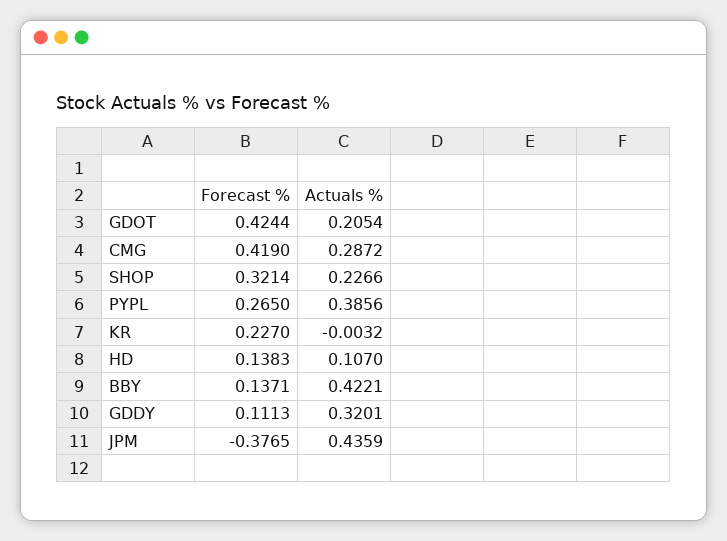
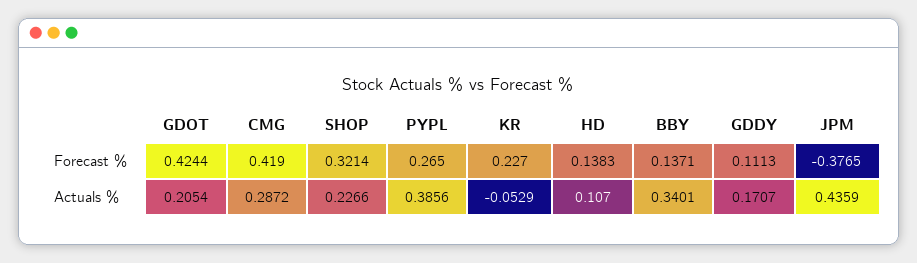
  {
    "Forecast %": {
      "GDOT": 0.4244,
      "CMG": 0.419,
      "SHOP": 0.3214,
      "PYPL": 0.265,
      "KR": 0.227,
      "HD": 0.1383,
      "BBY": 0.1371,
      "GDDY": 0.1113,
      "JPM": -0.3765
    },
    "Actuals %": {
      "GDOT": 0.2054,
      "CMG": 0.2872,
      "SHOP": 0.2266,
      "PYPL": 0.3856,
-     "KR": -0.0032,
+     "KR": -0.0529,
      "HD": 0.107,
-     "BBY": 0.4221,
+     "BBY": 0.3401,
-     "GDDY": 0.3201,
+     "GDDY": 0.1707,
      "JPM": 0.4359
    }
  }

